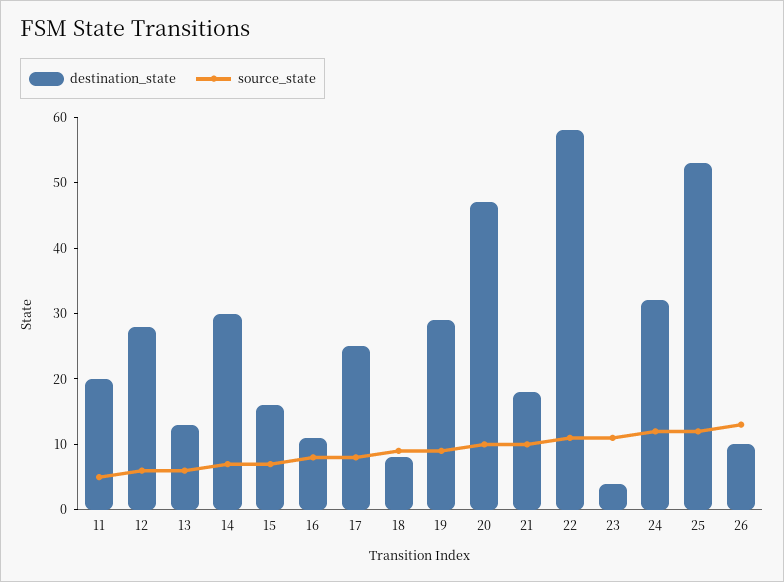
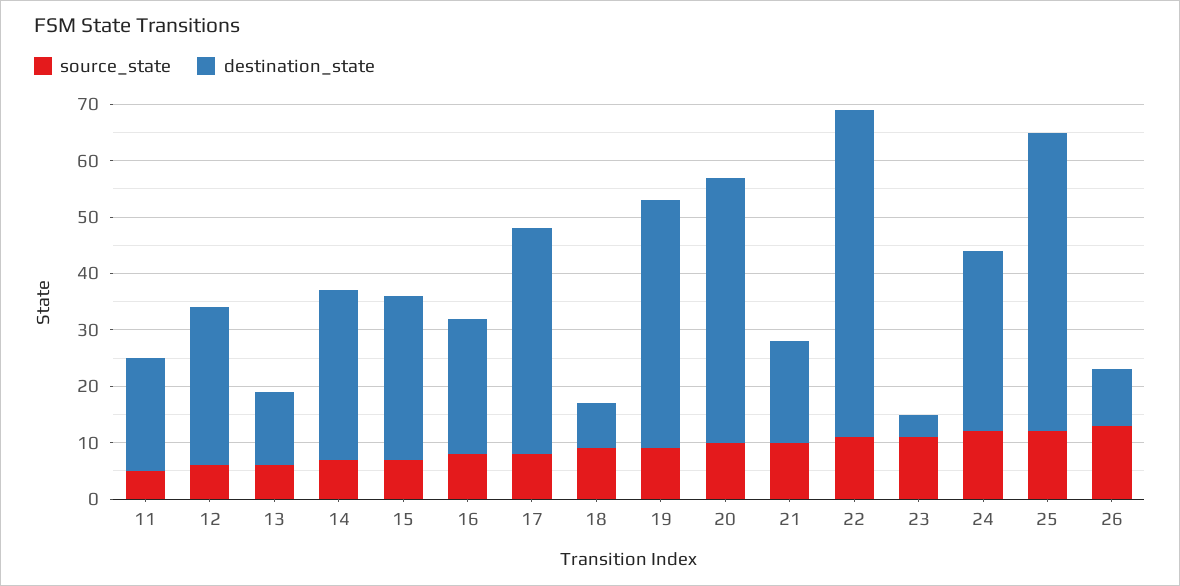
  {
    "destination_state": {
      "11": 20,
      "12": 30,
      "13": 15,
      "14": 30,
-     "15": 15,
+     "15": 30,
-     "16": 10,
+     "16": 25,
-     "17": 25,
+     "17": 40,
      "18": 10,
-     "19": 30,
+     "19": 45,
      "20": 45,
      "21": 20,
      "22": 60,
      "23": 5,
      "24": 30,
      "25": 55,
      "26": 10
    },
    "source_state": {
      "11": 5,
      "12": 5,
      "13": 5,
      "14": 5,
      "15": 5,
      "16": 10,
      "17": 10,
      "18": 10,
      "19": 10,
      "20": 10,
      "21": 10,
      "22": 10,
      "23": 10,
      "24": 10,
      "25": 10,
      "26": 15
    }
  }

